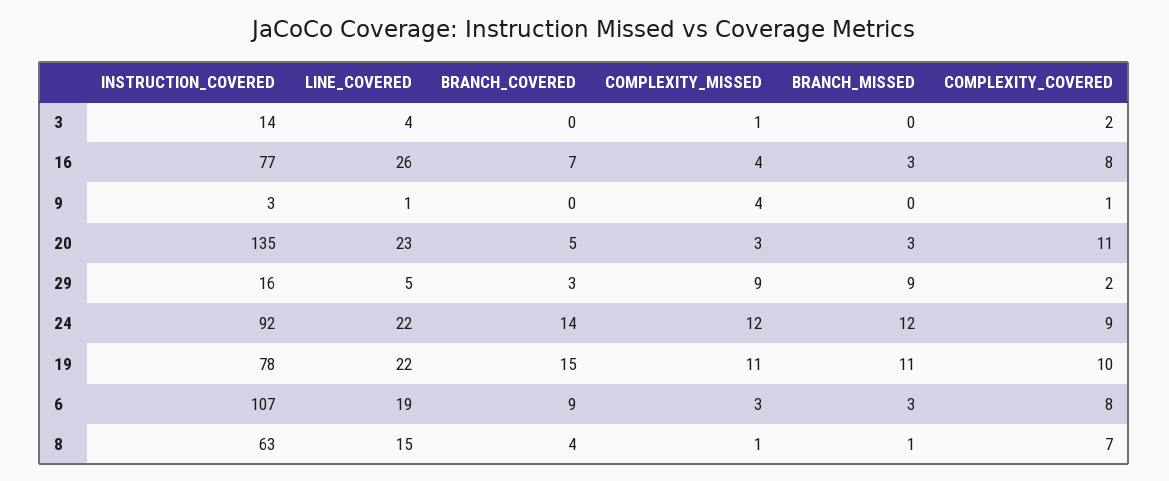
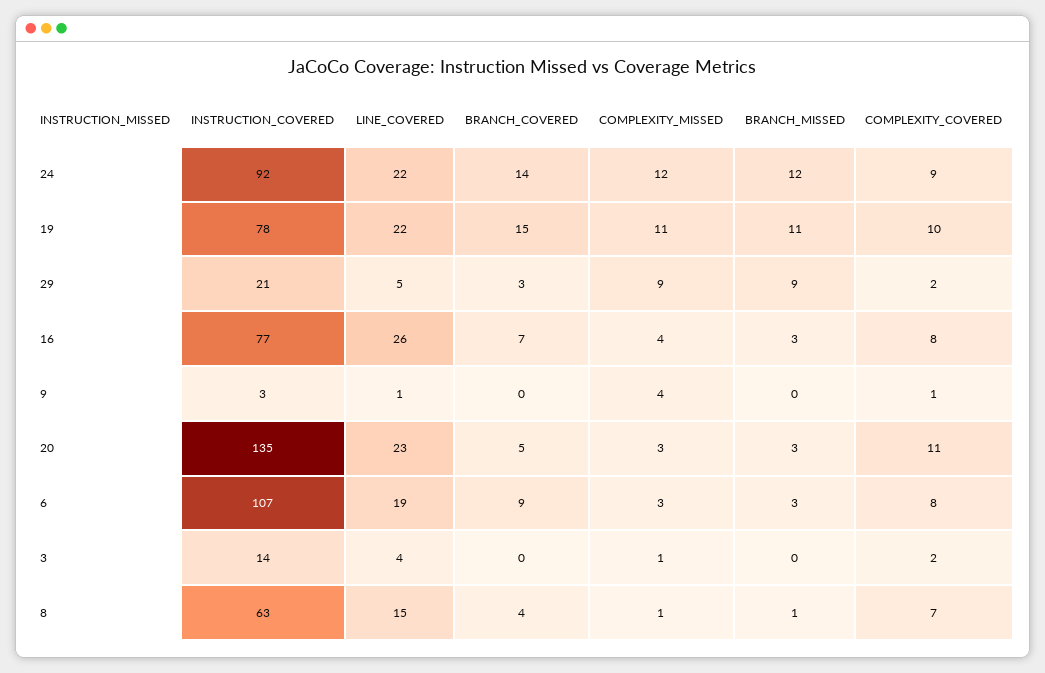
  {
    "INSTRUCTION_COVERED": {
      "3": 14,
      "16": 77,
      "9": 3,
      "20": 135,
-     "29": 16,
+     "29": 21,
      "24": 92,
      "19": 78,
      "6": 107,
      "8": 63
    },
    "LINE_COVERED": {
      "3": 4,
      "16": 26,
      "9": 1,
      "20": 23,
      "29": 5,
      "24": 22,
      "19": 22,
      "6": 19,
      "8": 15
    },
    "BRANCH_COVERED": {
      "3": 0,
      "16": 7,
      "9": 0,
      "20": 5,
      "29": 3,
      "24": 14,
      "19": 15,
      "6": 9,
      "8": 4
    },
    "COMPLEXITY_MISSED": {
      "3": 1,
      "16": 4,
      "9": 4,
      "20": 3,
      "29": 9,
      "24": 12,
      "19": 11,
      "6": 3,
      "8": 1
    },
    "BRANCH_MISSED": {
      "3": 0,
      "16": 3,
      "9": 0,
      "20": 3,
      "29": 9,
      "24": 12,
      "19": 11,
      "6": 3,
      "8": 1
    },
    "COMPLEXITY_COVERED": {
      "3": 2,
      "16": 8,
      "9": 1,
      "20": 11,
      "29": 2,
      "24": 9,
      "19": 10,
      "6": 8,
      "8": 7
    }
  }

